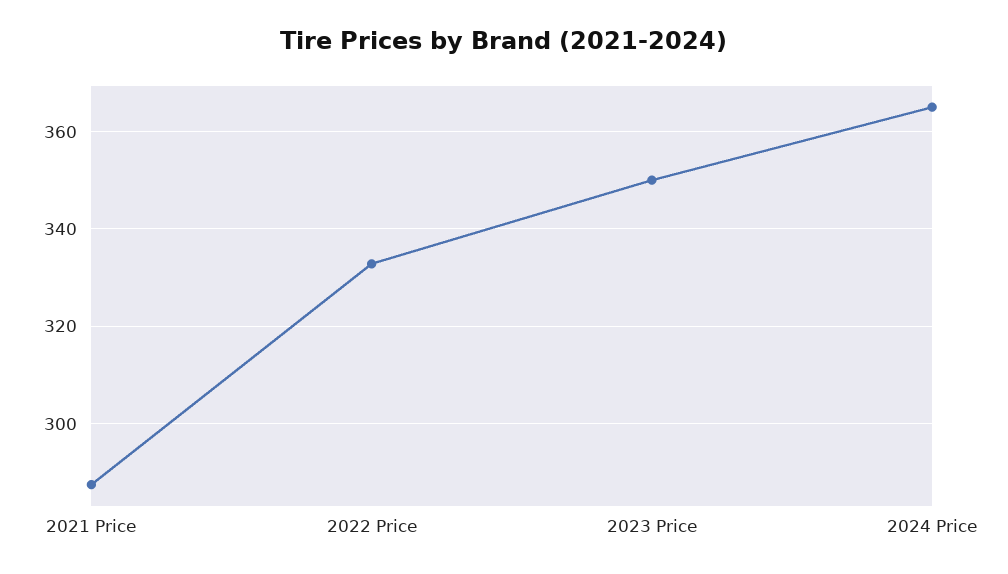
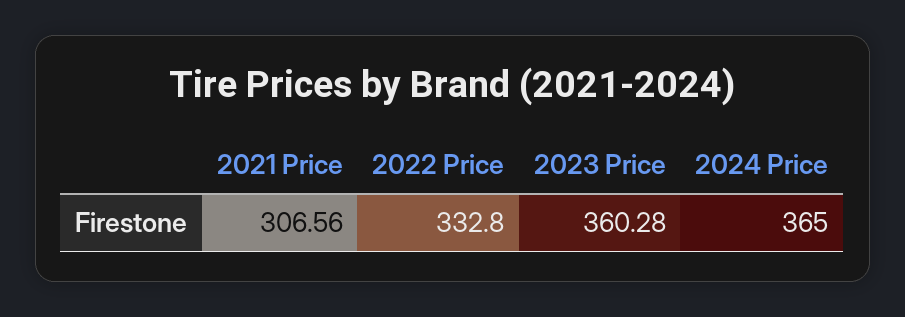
  {
-   "2021 Price": 288,
+   "2021 Price": 306.56,
    "2022 Price": 332.8,
-   "2023 Price": 350,
+   "2023 Price": 360.28,
    "2024 Price": 365
  }

